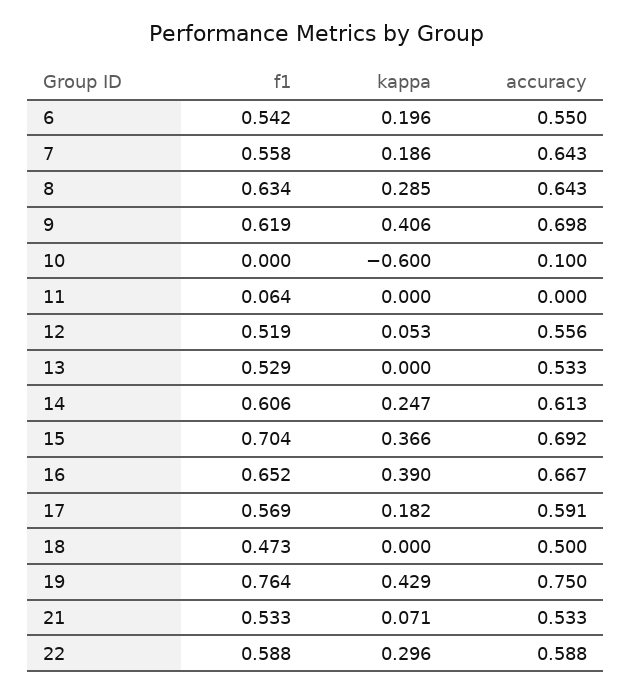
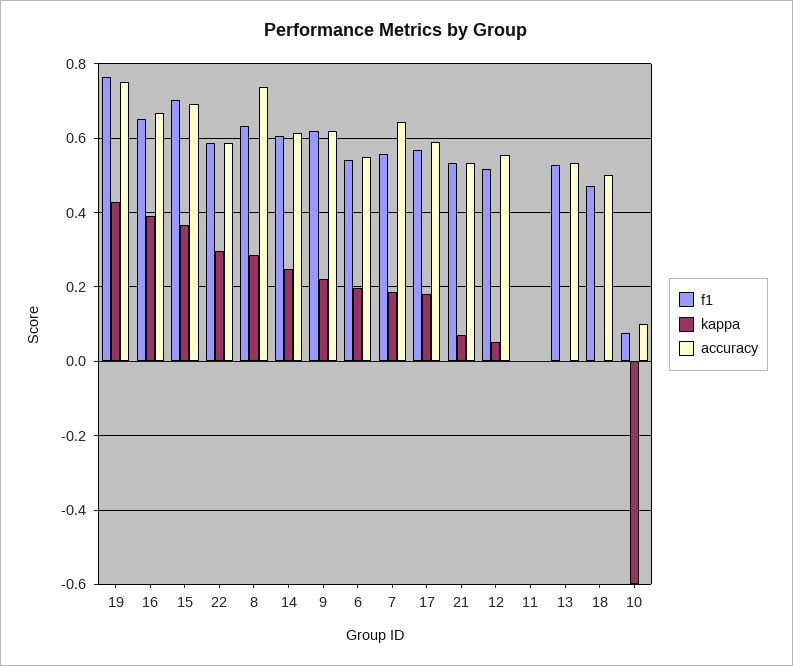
  {
    "f1": {
      "6": 0.542,
      "7": 0.558,
      "8": 0.634,
      "9": 0.619,
-     "10": 0,
+     "10": 0.08,
-     "11": 0.064,
+     "11": 0,
      "12": 0.519,
      "13": 0.529,
      "14": 0.606,
      "15": 0.704,
      "16": 0.652,
      "17": 0.569,
      "18": 0.473,
      "19": 0.764,
      "21": 0.533,
      "22": 0.588
    },
    "kappa": {
      "6": 0.196,
      "7": 0.186,
      "8": 0.285,
-     "9": 0.406,
+     "9": 0.22,
      "10": -0.6,
      "11": 0,
      "12": 0.053,
      "13": 0,
      "14": 0.247,
      "15": 0.366,
      "16": 0.39,
      "17": 0.182,
      "18": 0,
      "19": 0.429,
      "21": 0.071,
      "22": 0.296
    },
    "accuracy": {
      "6": 0.55,
      "7": 0.643,
-     "8": 0.643,
+     "8": 0.74,
-     "9": 0.698,
+     "9": 0.62,
      "10": 0.1,
      "11": 0,
      "12": 0.556,
      "13": 0.533,
      "14": 0.613,
      "15": 0.692,
      "16": 0.667,
      "17": 0.591,
      "18": 0.5,
      "19": 0.75,
      "21": 0.533,
      "22": 0.588
    }
  }

